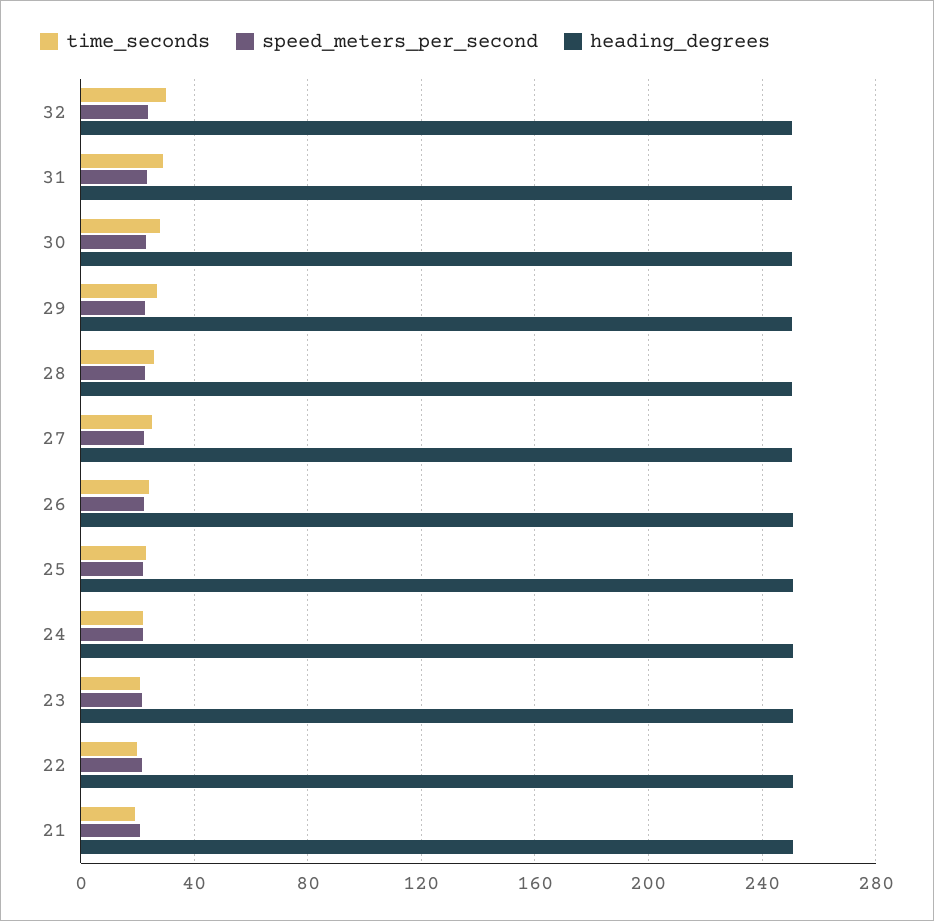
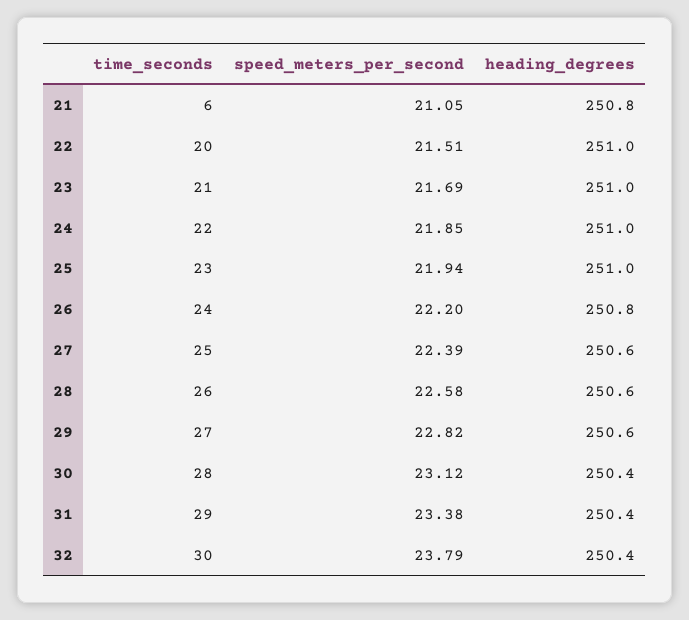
  {
    "time_seconds": {
      "32": 30,
      "31": 29,
      "30": 28,
      "29": 27,
      "28": 26,
      "27": 25,
      "26": 24,
      "25": 23,
      "24": 22,
      "23": 21,
      "22": 20,
-     "21": 20
+     "21": 6
    },
    "speed_meters_per_second": {
      "32": 23.79,
      "31": 23.38,
      "30": 23.12,
      "29": 22.82,
      "28": 22.58,
      "27": 22.39,
      "26": 22.2,
      "25": 21.94,
      "24": 21.85,
      "23": 21.69,
      "22": 21.51,
      "21": 21.05
    },
    "heading_degrees": {
      "32": 250.4,
      "31": 250.4,
      "30": 250.4,
      "29": 250.6,
      "28": 250.6,
      "27": 250.6,
      "26": 250.8,
      "25": 251,
      "24": 251,
      "23": 251,
      "22": 251,
      "21": 250.8
    }
  }

